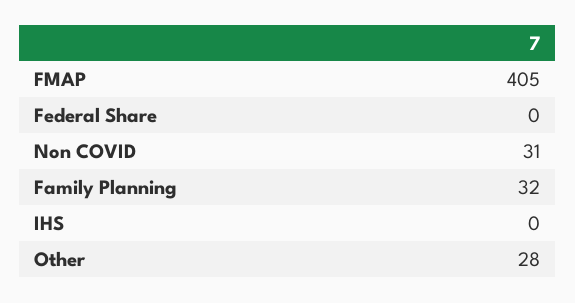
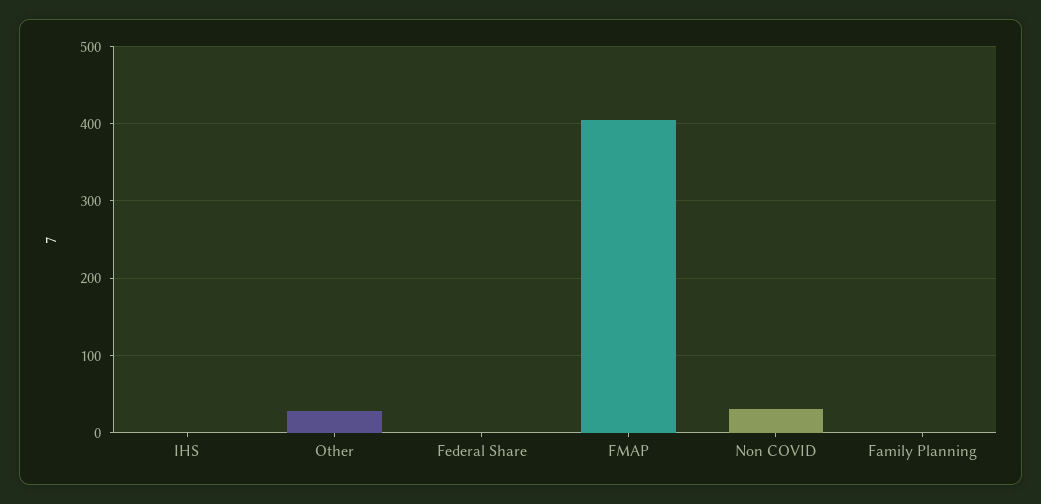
  {
    "FMAP": 405,
    "Federal Share": 0,
    "Non COVID": 31,
-   "Family Planning": 32,
+   "Family Planning": 0,
    "IHS": 0,
    "Other": 28
  }

